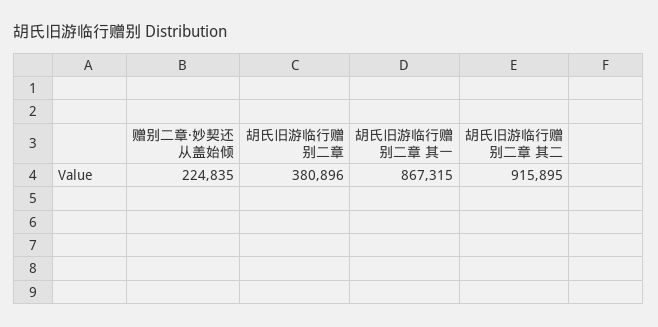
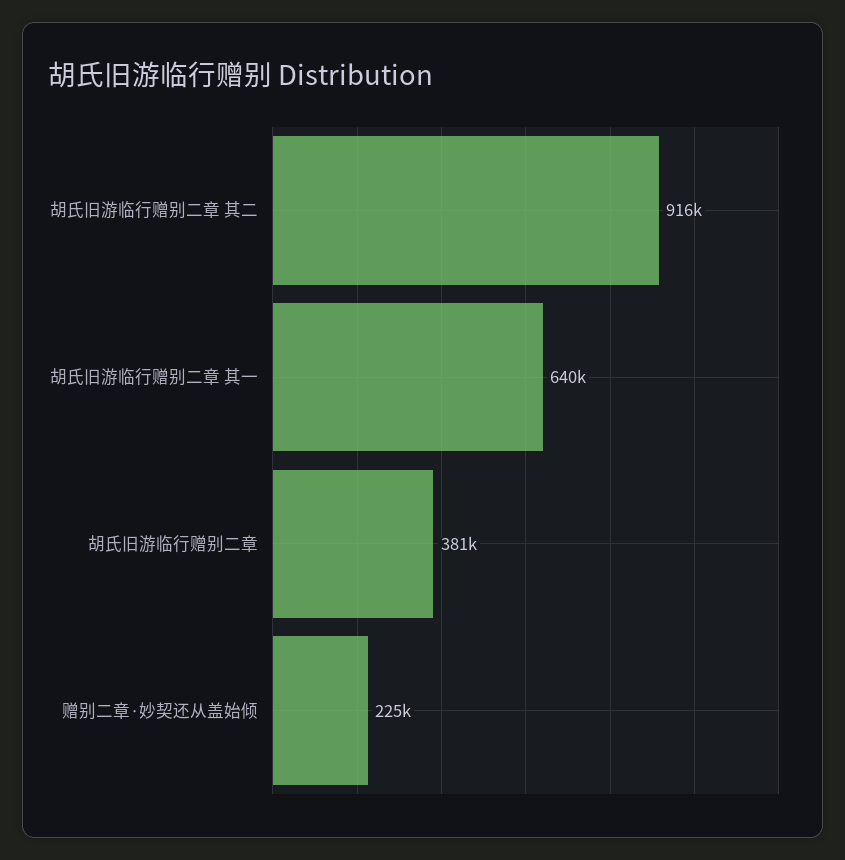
  {
    "赠别二章·妙契还从盖始倾": 224835,
    "胡氏旧游临行赠别二章": 380896,
-   "胡氏旧游临行赠别二章 其一": 867315,
+   "胡氏旧游临行赠别二章 其一": 640000,
    "胡氏旧游临行赠别二章 其二": 915895
  }

